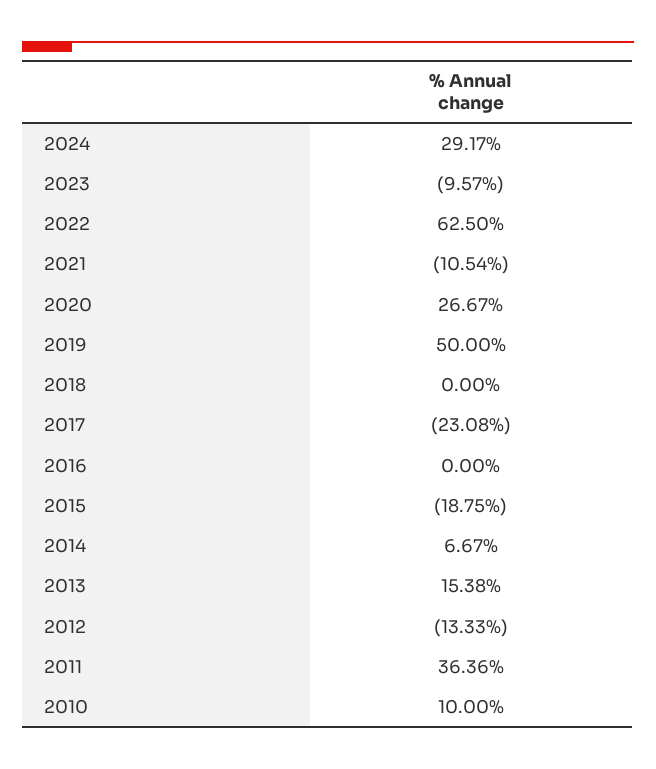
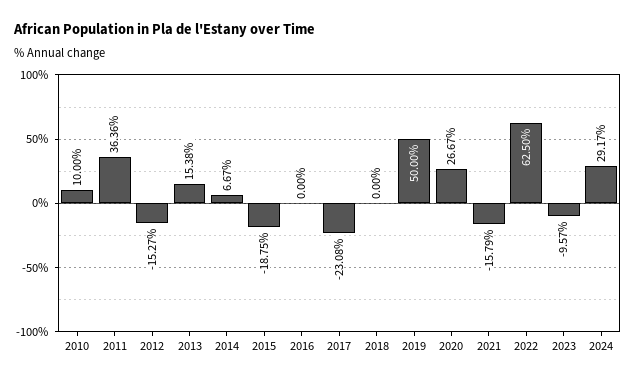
  {
    "2024": 29.17,
    "2023": -9.57,
    "2022": 62.5,
-   "2021": -10.54,
+   "2021": -15.79,
    "2020": 26.67,
    "2019": 50,
    "2018": 0,
    "2017": -23.08,
    "2016": 0,
    "2015": -18.75,
    "2014": 6.67,
    "2013": 15.38,
-   "2012": -13.33,
+   "2012": -15.27,
    "2011": 36.36,
    "2010": 10
  }

